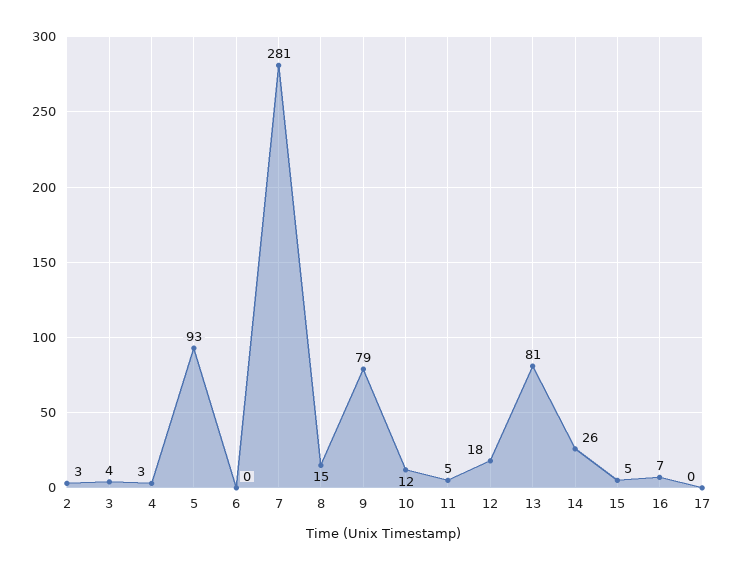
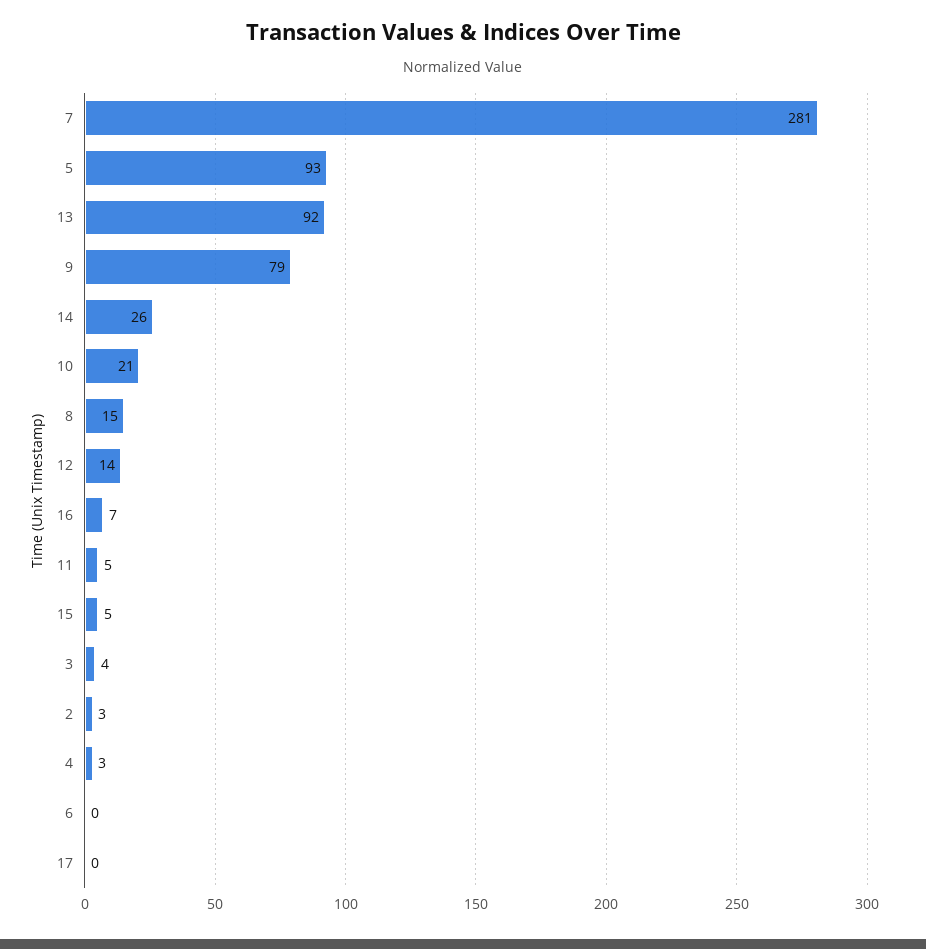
  {
    "2": 3,
    "3": 4,
    "4": 3,
    "5": 93,
    "6": 0,
    "7": 281,
    "8": 15,
    "9": 79,
-   "10": 12,
+   "10": 21,
    "11": 5,
-   "12": 18,
+   "12": 14,
-   "13": 81,
+   "13": 92,
    "14": 26,
    "15": 5,
    "16": 7,
    "17": 0
  }

